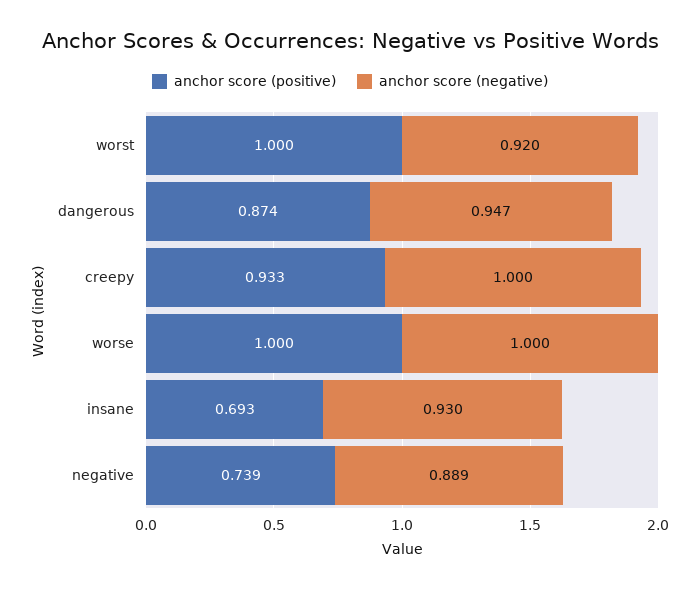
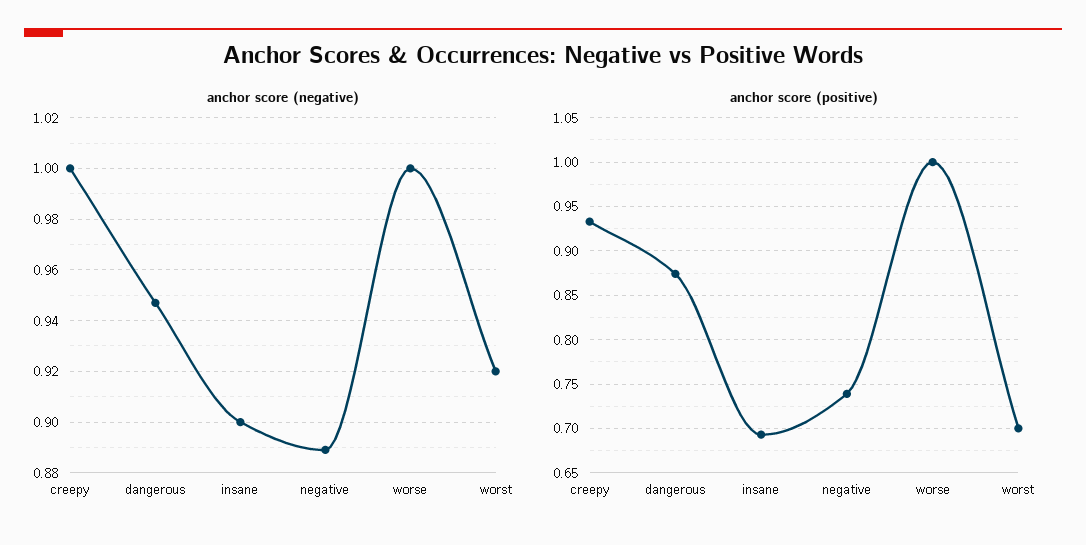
  {
    "anchor score (positive)": {
-     "worst": 1,
+     "worst": 0.7,
      "dangerous": 0.874,
      "creepy": 0.933,
      "worse": 1,
      "insane": 0.693,
      "negative": 0.739
    },
    "anchor score (negative)": {
      "worst": 0.92,
      "dangerous": 0.947,
      "creepy": 1,
      "worse": 1,
-     "insane": 0.93,
+     "insane": 0.9,
      "negative": 0.889
    }
  }

